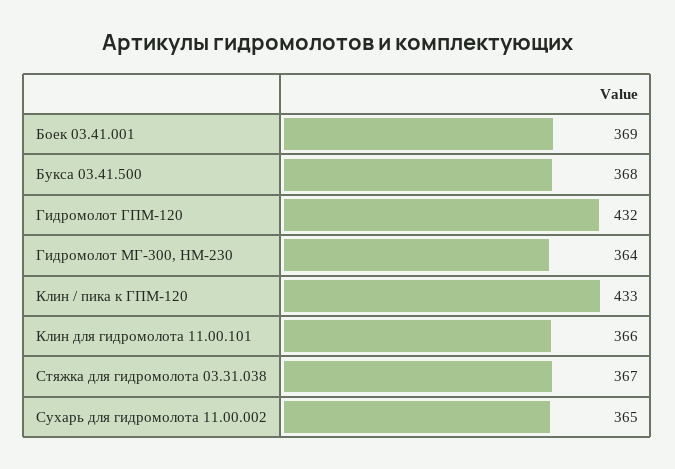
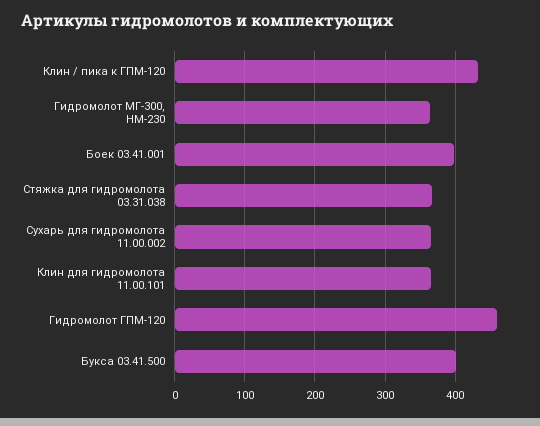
  {
-   "Боек 03.41.001": 369,
+   "Боек 03.41.001": 400,
-   "Букса 03.41.500": 368,
+   "Букса 03.41.500": 400,
-   "Гидромолот ГПМ-120": 432,
+   "Гидромолот ГПМ-120": 460,
    "Гидромолот МГ-300, НМ-230": 364,
    "Клин / пика к ГПМ-120": 433,
    "Клин для гидромолота 11.00.101": 366,
    "Стяжка для гидромолота 03.31.038": 367,
    "Сухарь для гидромолота 11.00.002": 365
  }

